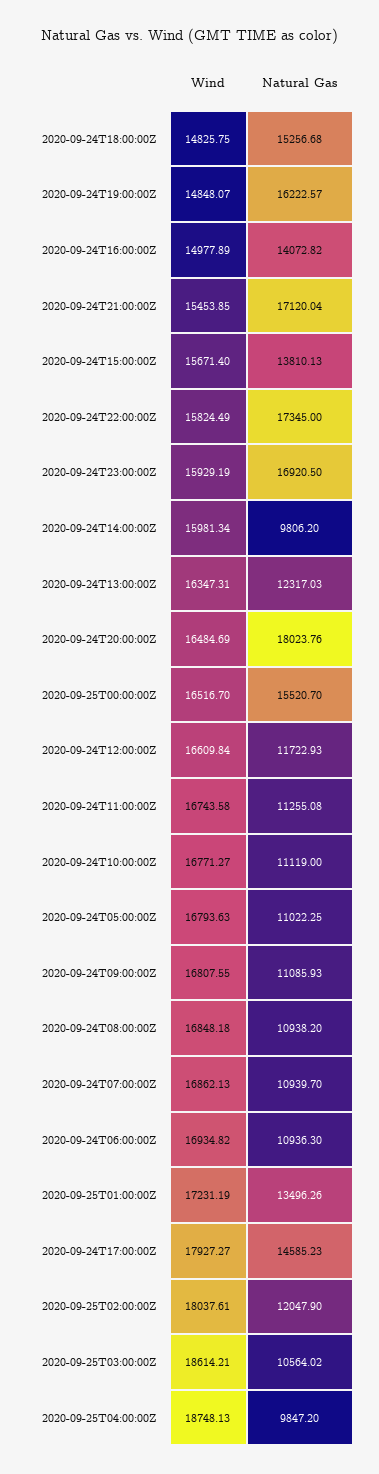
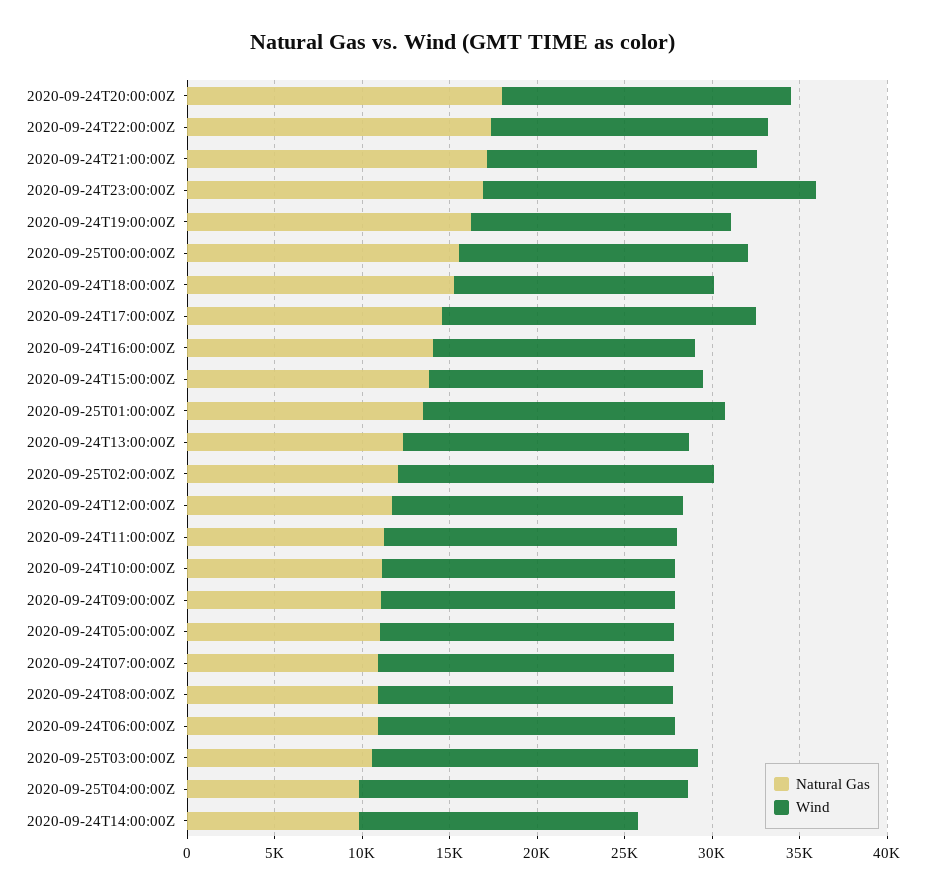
  {
    "Wind": {
      "2020-09-24T18:00:00Z": 14825.75,
      "2020-09-24T19:00:00Z": 14848.07,
      "2020-09-24T16:00:00Z": 14977.89,
      "2020-09-24T21:00:00Z": 15453.85,
      "2020-09-24T15:00:00Z": 15671.4,
      "2020-09-24T22:00:00Z": 15824.49,
-     "2020-09-24T23:00:00Z": 15929.19,
+     "2020-09-24T23:00:00Z": 19000,
      "2020-09-24T14:00:00Z": 15981.34,
      "2020-09-24T13:00:00Z": 16347.31,
      "2020-09-24T20:00:00Z": 16484.69,
      "2020-09-25T00:00:00Z": 16516.7,
      "2020-09-24T12:00:00Z": 16609.84,
      "2020-09-24T11:00:00Z": 16743.58,
      "2020-09-24T10:00:00Z": 16771.27,
      "2020-09-24T05:00:00Z": 16793.63,
      "2020-09-24T09:00:00Z": 16807.55,
      "2020-09-24T08:00:00Z": 16848.18,
      "2020-09-24T07:00:00Z": 16862.13,
      "2020-09-24T06:00:00Z": 16934.82,
      "2020-09-25T01:00:00Z": 17231.19,
      "2020-09-24T17:00:00Z": 17927.27,
      "2020-09-25T02:00:00Z": 18037.61,
      "2020-09-25T03:00:00Z": 18614.21,
      "2020-09-25T04:00:00Z": 18748.13
    },
    "Natural Gas": {
      "2020-09-24T18:00:00Z": 15256.68,
      "2020-09-24T19:00:00Z": 16222.57,
      "2020-09-24T16:00:00Z": 14072.82,
      "2020-09-24T21:00:00Z": 17120.04,
      "2020-09-24T15:00:00Z": 13810.13,
      "2020-09-24T22:00:00Z": 17345,
      "2020-09-24T23:00:00Z": 16920.5,
      "2020-09-24T14:00:00Z": 9806.2,
      "2020-09-24T13:00:00Z": 12317.03,
      "2020-09-24T20:00:00Z": 18023.76,
      "2020-09-25T00:00:00Z": 15520.7,
      "2020-09-24T12:00:00Z": 11722.93,
      "2020-09-24T11:00:00Z": 11255.08,
      "2020-09-24T10:00:00Z": 11119,
      "2020-09-24T05:00:00Z": 11022.25,
      "2020-09-24T09:00:00Z": 11085.93,
      "2020-09-24T08:00:00Z": 10938.2,
      "2020-09-24T07:00:00Z": 10939.7,
      "2020-09-24T06:00:00Z": 10936.3,
      "2020-09-25T01:00:00Z": 13496.26,
      "2020-09-24T17:00:00Z": 14585.23,
      "2020-09-25T02:00:00Z": 12047.9,
      "2020-09-25T03:00:00Z": 10564.02,
      "2020-09-25T04:00:00Z": 9847.2
    }
  }

